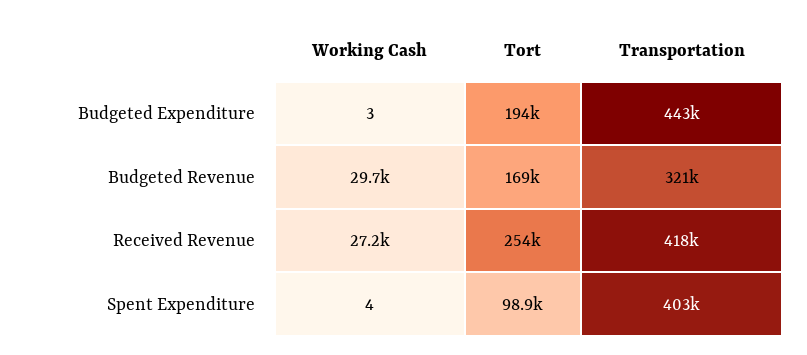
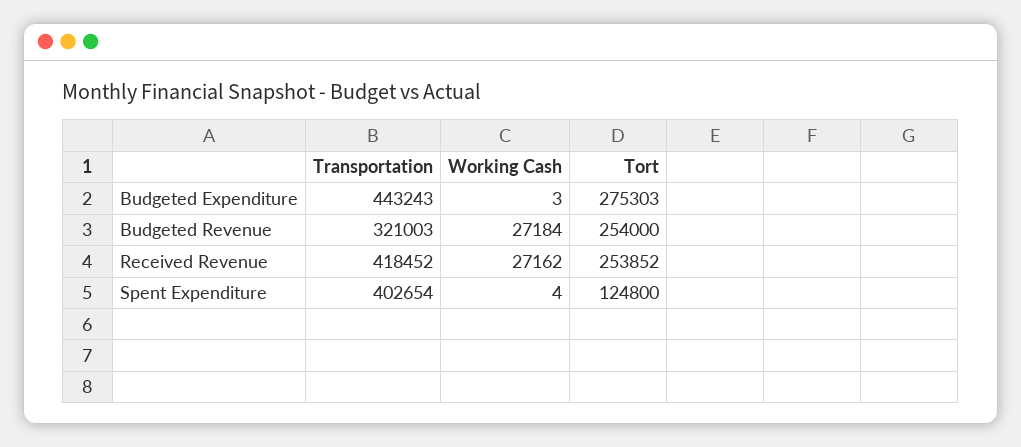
  {
    "Working Cash": {
      "Budgeted Expenditure": 3,
-     "Budgeted Revenue": 29700,
+     "Budgeted Revenue": 27184,
      "Received Revenue": 27162,
      "Spent Expenditure": 4
    },
    "Tort": {
-     "Budgeted Expenditure": 194000,
+     "Budgeted Expenditure": 275303,
-     "Budgeted Revenue": 169000,
+     "Budgeted Revenue": 254000,
      "Received Revenue": 253852,
-     "Spent Expenditure": 98900
+     "Spent Expenditure": 124800
    },
    "Transportation": {
      "Budgeted Expenditure": 443243,
      "Budgeted Revenue": 321003,
      "Received Revenue": 418452,
      "Spent Expenditure": 402654
    }
  }

